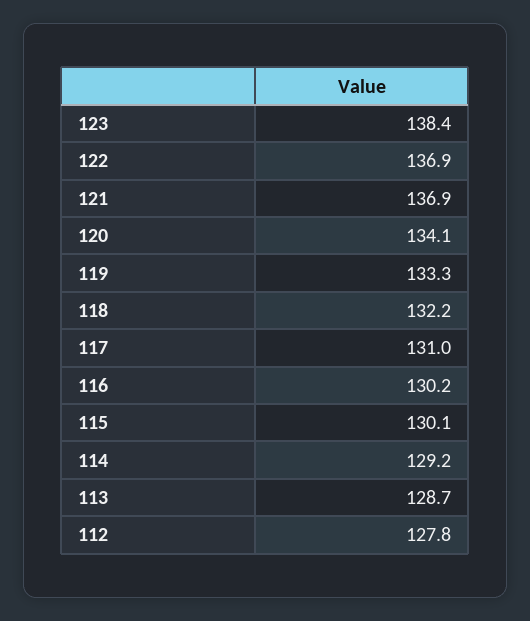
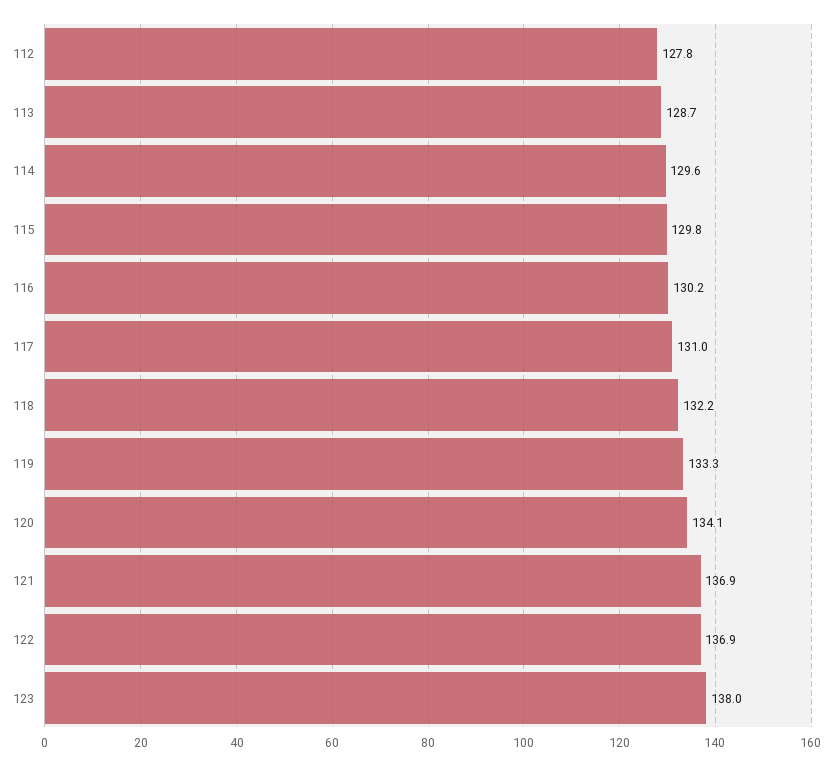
  {
-   "123": 138.4,
+   "123": 138,
    "122": 136.9,
    "121": 136.9,
    "120": 134.1,
    "119": 133.3,
    "118": 132.2,
    "117": 131,
    "116": 130.2,
-   "115": 130.1,
+   "115": 129.8,
-   "114": 129.2,
+   "114": 129.6,
    "113": 128.7,
    "112": 127.8
  }

